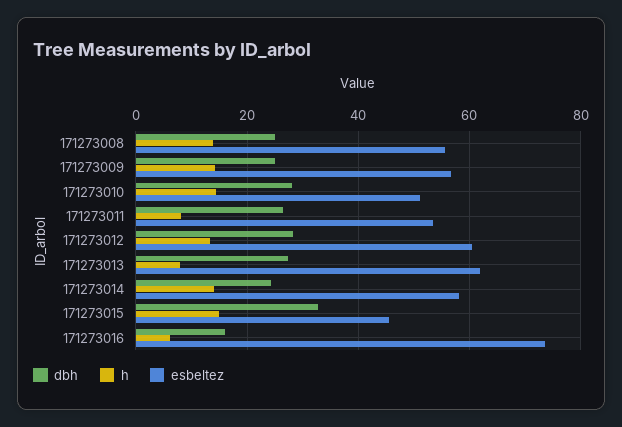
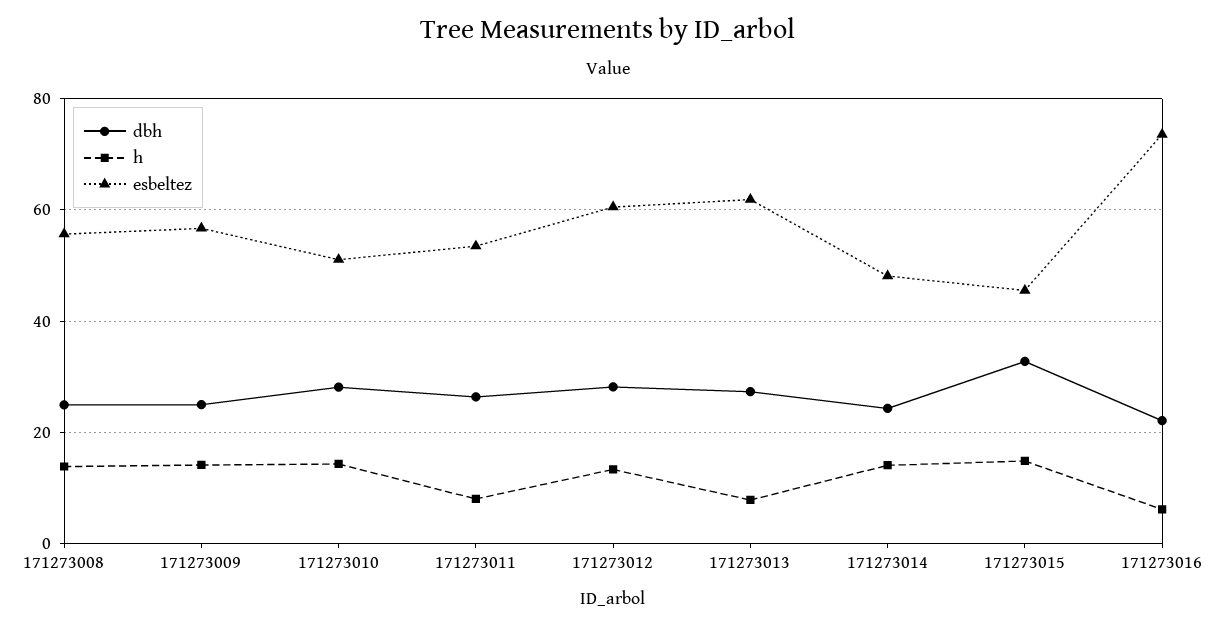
  {
    "dbh": {
      "171273008": 24,
      "171273009": 26,
      "171273010": 28,
      "171273011": 26,
      "171273012": 28,
      "171273013": 28,
      "171273014": 24,
      "171273015": 32,
-     "171273016": 16
+     "171273016": 22
    },
    "h": {
      "171273008": 14,
      "171273009": 14,
      "171273010": 14,
      "171273011": 8,
      "171273012": 14,
      "171273013": 8,
      "171273014": 14,
      "171273015": 14,
      "171273016": 6
    },
    "esbeltez": {
      "171273008": 56,
      "171273009": 56,
      "171273010": 52,
      "171273011": 54,
      "171273012": 60,
      "171273013": 62,
-     "171273014": 58,
+     "171273014": 48,
      "171273015": 46,
      "171273016": 74
    }
  }

